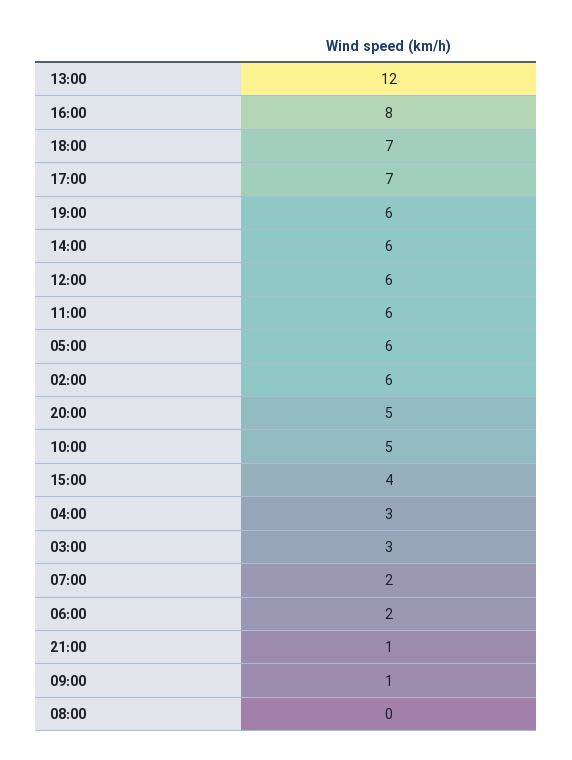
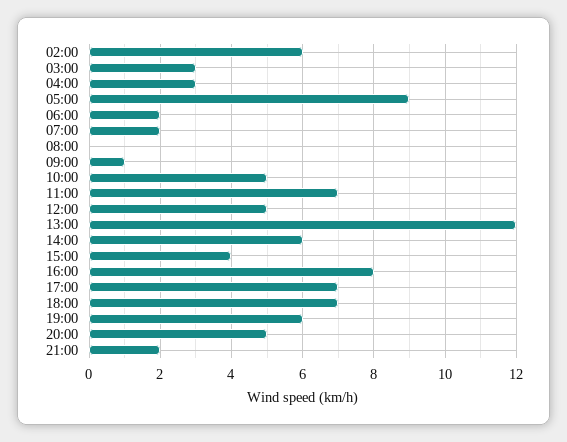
  {
    "13:00": 12,
    "16:00": 8,
    "18:00": 7,
    "17:00": 7,
    "19:00": 6,
    "14:00": 6,
-   "12:00": 6,
+   "12:00": 5,
-   "11:00": 6,
+   "11:00": 7,
-   "05:00": 6,
+   "05:00": 9,
    "02:00": 6,
    "20:00": 5,
    "10:00": 5,
    "15:00": 4,
    "04:00": 3,
    "03:00": 3,
    "07:00": 2,
    "06:00": 2,
-   "21:00": 1,
+   "21:00": 2,
    "09:00": 1,
    "08:00": 0
  }

